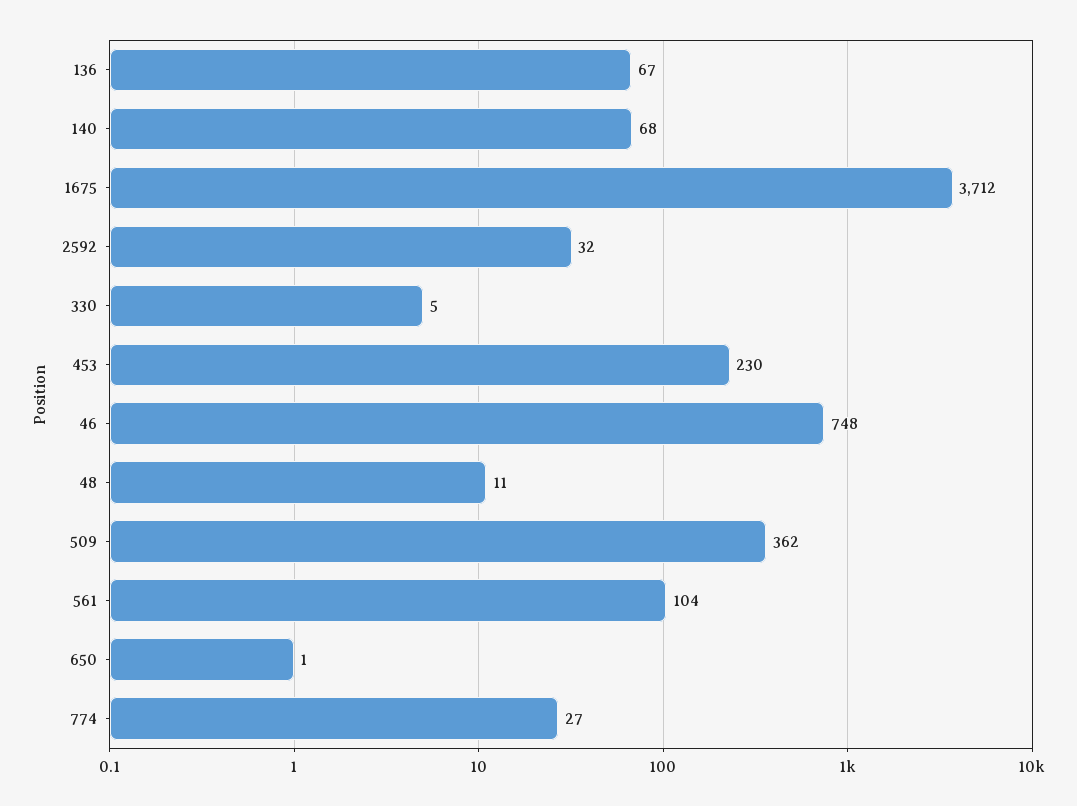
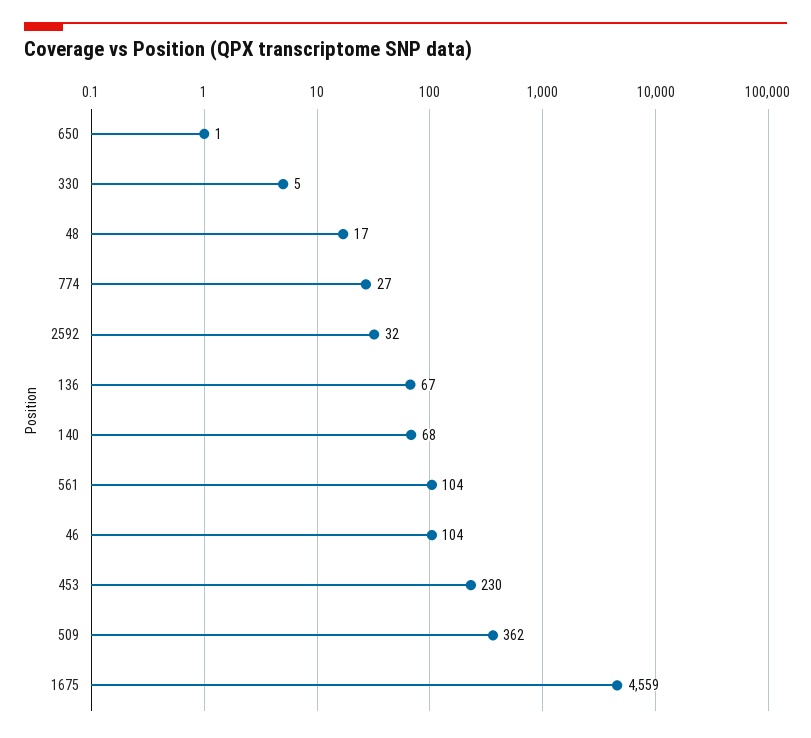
  {
    "136": 67,
    "140": 68,
-   "1675": 3712,
+   "1675": 4559,
    "2592": 32,
    "330": 5,
    "453": 230,
-   "46": 748,
+   "46": 104,
-   "48": 11,
+   "48": 17,
    "509": 362,
    "561": 104,
    "650": 1,
    "774": 27
  }

